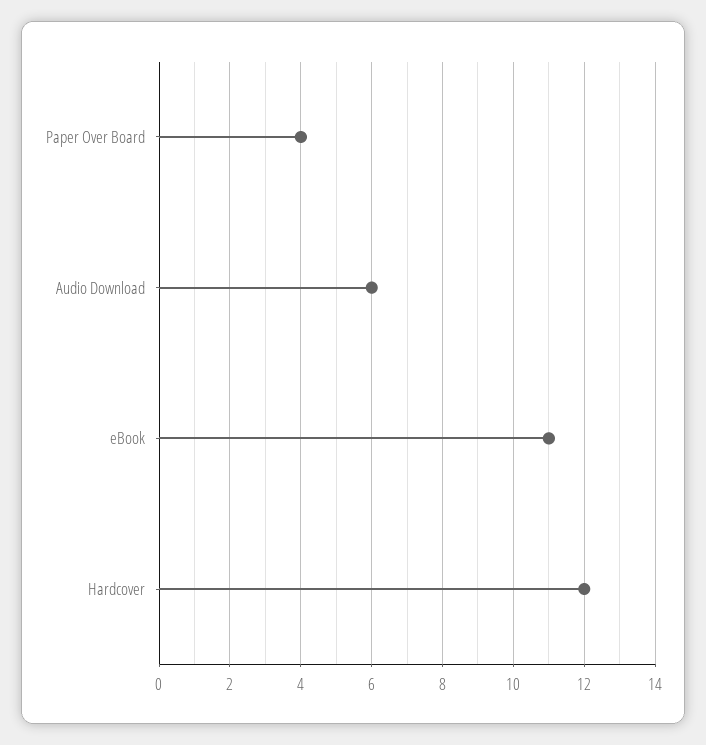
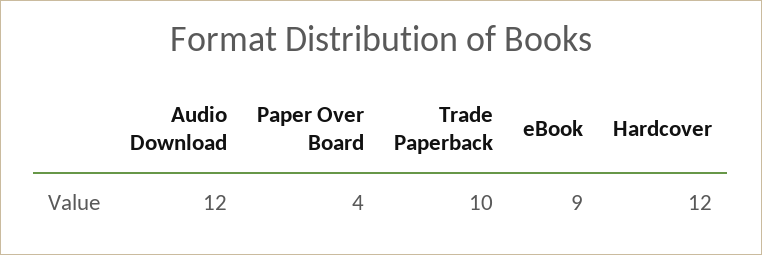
  {
    "Paper Over Board": 4,
-   "Audio Download": 6,
+   "Audio Download": 12,
-   "eBook": 11,
+   "eBook": 9,
-   "Hardcover": 12
+   "Hardcover": 12,
+   "Trade Paperback": 10
  }

